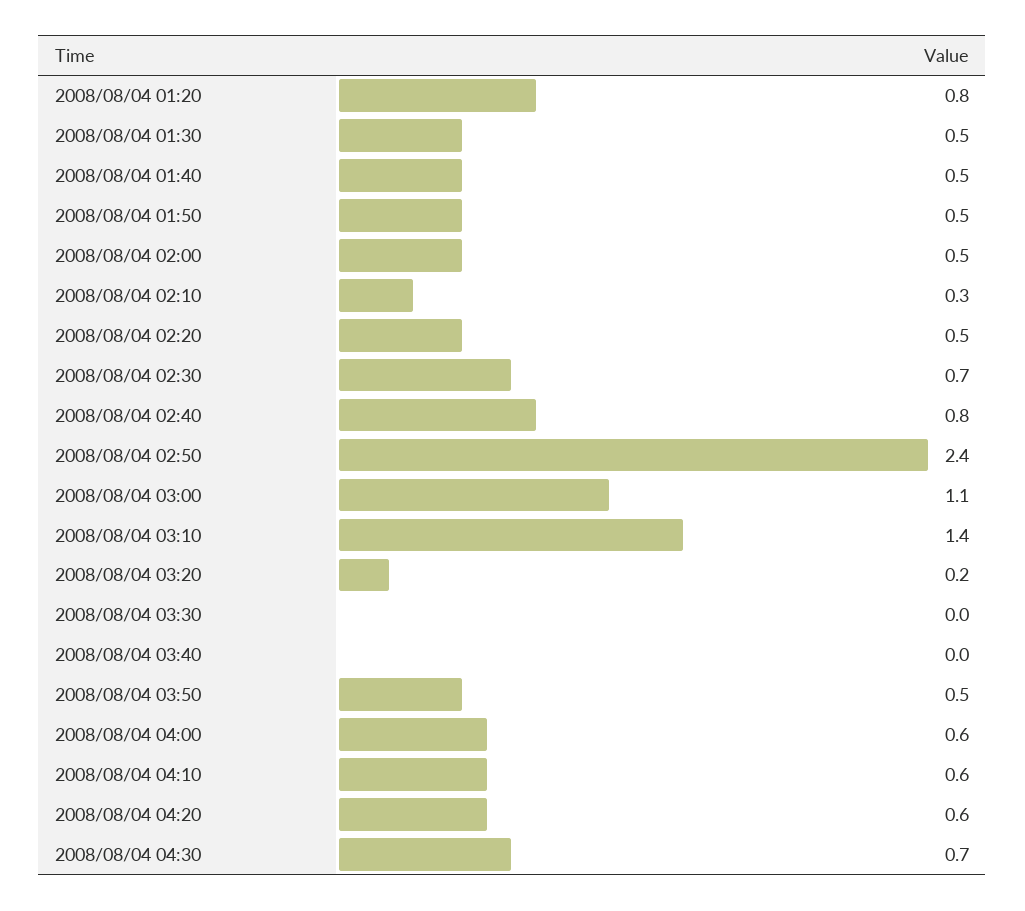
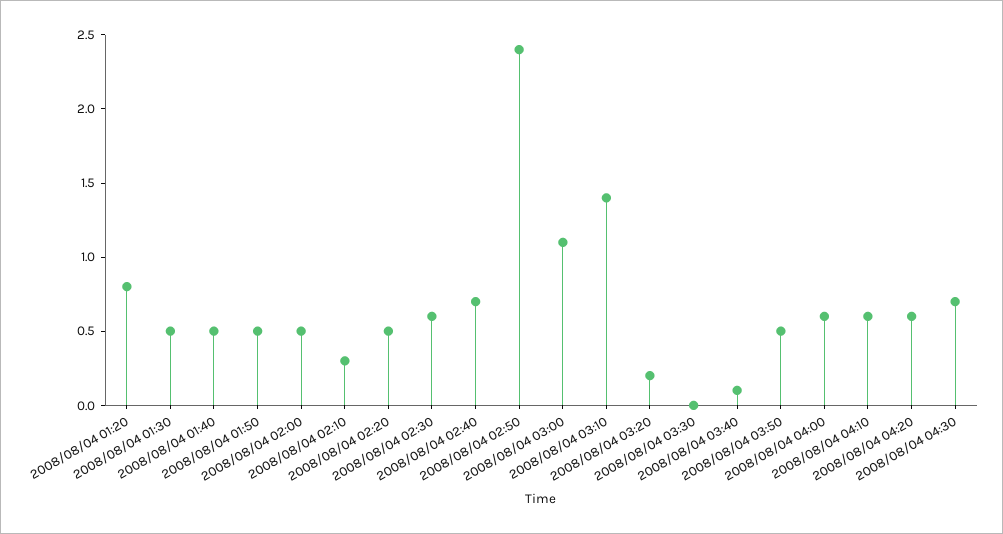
  {
    "2008/08/04 01:20": 0.8,
    "2008/08/04 01:30": 0.5,
    "2008/08/04 01:40": 0.5,
    "2008/08/04 01:50": 0.5,
    "2008/08/04 02:00": 0.5,
    "2008/08/04 02:10": 0.3,
    "2008/08/04 02:20": 0.5,
-   "2008/08/04 02:30": 0.7,
+   "2008/08/04 02:30": 0.6,
-   "2008/08/04 02:40": 0.8,
+   "2008/08/04 02:40": 0.7,
    "2008/08/04 02:50": 2.4,
    "2008/08/04 03:00": 1.1,
    "2008/08/04 03:10": 1.4,
    "2008/08/04 03:20": 0.2,
    "2008/08/04 03:30": 0,
-   "2008/08/04 03:40": 0,
+   "2008/08/04 03:40": 0.1,
    "2008/08/04 03:50": 0.5,
    "2008/08/04 04:00": 0.6,
    "2008/08/04 04:10": 0.6,
    "2008/08/04 04:20": 0.6,
    "2008/08/04 04:30": 0.7
  }

